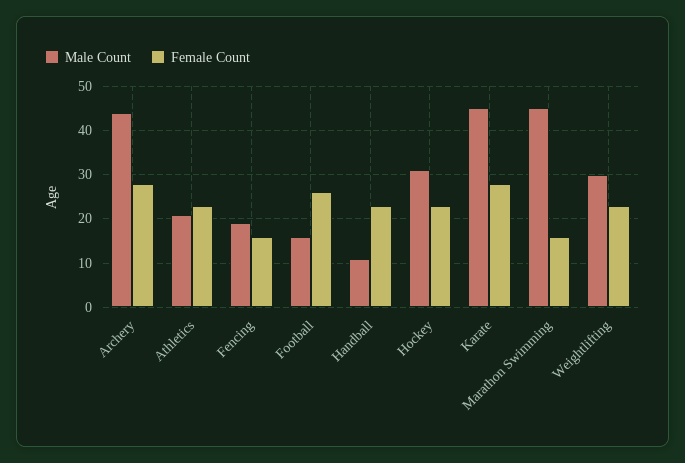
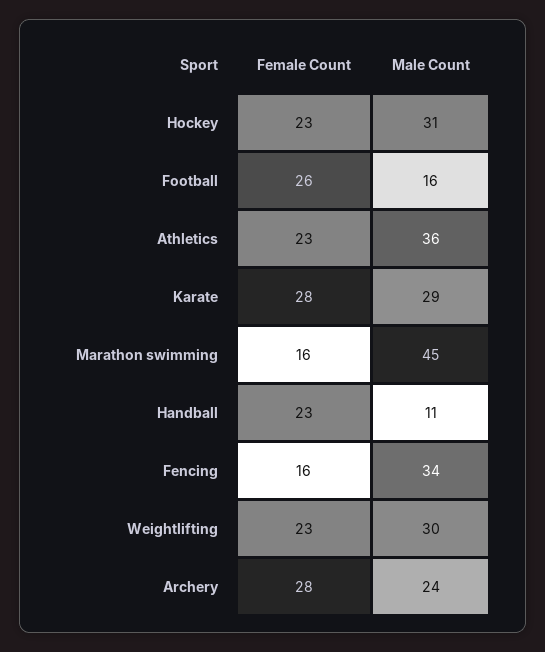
  {
    "Male Count": {
-     "Archery": 45,
+     "Archery": 24,
-     "Athletics": 20,
+     "Athletics": 36,
-     "Fencing": 20,
+     "Fencing": 34,
      "Football": 16,
      "Handball": 11,
      "Hockey": 31,
-     "Karate": 45,
+     "Karate": 29,
      "Marathon Swimming": 45,
      "Weightlifting": 30
    },
    "Female Count": {
      "Archery": 28,
      "Athletics": 23,
      "Fencing": 16,
      "Football": 26,
      "Handball": 23,
      "Hockey": 23,
      "Karate": 28,
      "Marathon Swimming": 16,
      "Weightlifting": 23
    }
  }

